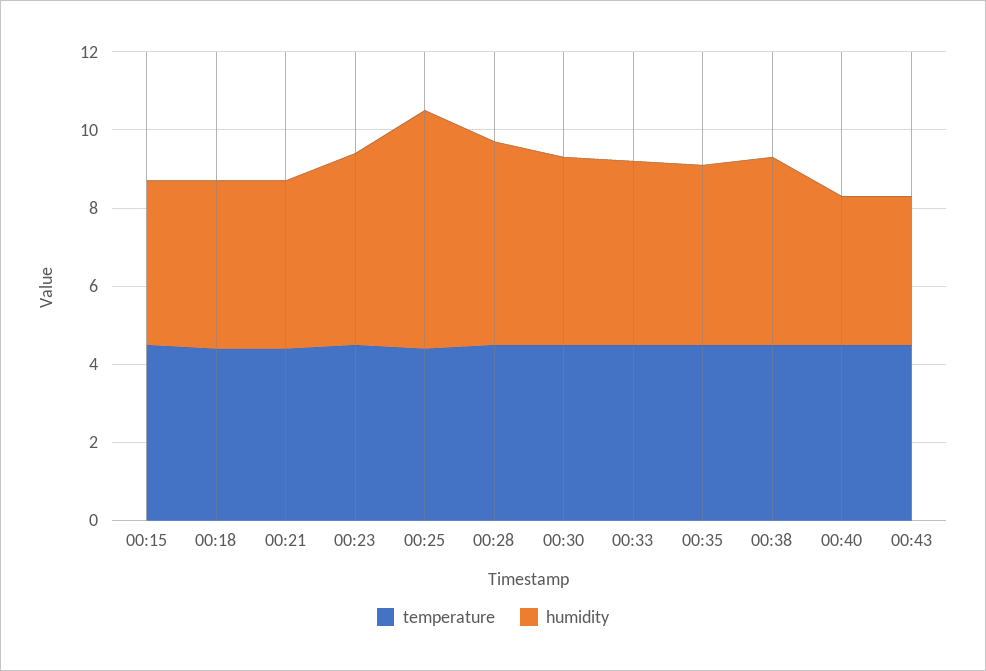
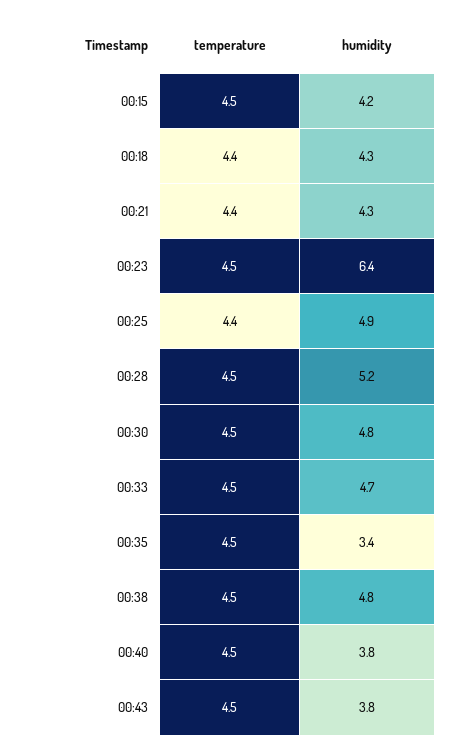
  {
    "temperature": {
      "00:15": 4.5,
      "00:18": 4.4,
      "00:21": 4.4,
      "00:23": 4.5,
      "00:25": 4.4,
      "00:28": 4.5,
      "00:30": 4.5,
      "00:33": 4.5,
      "00:35": 4.5,
      "00:38": 4.5,
      "00:40": 4.5,
      "00:43": 4.5
    },
    "humidity": {
      "00:15": 4.2,
      "00:18": 4.3,
      "00:21": 4.3,
-     "00:23": 5,
+     "00:23": 6.4,
-     "00:25": 6,
+     "00:25": 4.9,
      "00:28": 5.2,
      "00:30": 4.8,
      "00:33": 4.7,
-     "00:35": 4.5,
+     "00:35": 3.4,
      "00:38": 4.8,
      "00:40": 3.8,
      "00:43": 3.8
    }
  }

